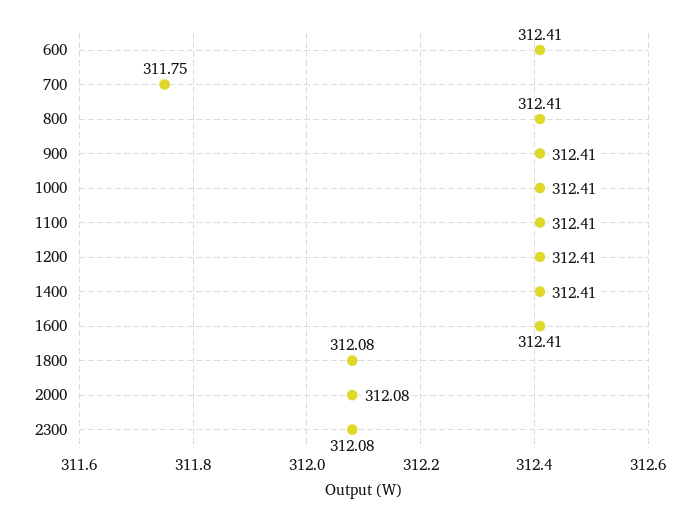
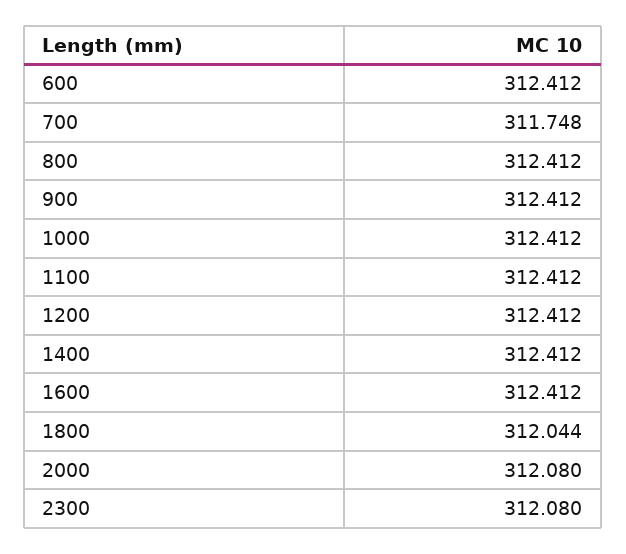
  {
    "600": 312.412,
    "700": 311.748,
    "800": 312.412,
    "900": 312.412,
    "1000": 312.412,
    "1100": 312.412,
    "1200": 312.412,
    "1400": 312.412,
    "1600": 312.412,
-   "1800": 312.08,
+   "1800": 312.044,
    "2000": 312.08,
    "2300": 312.08
  }

